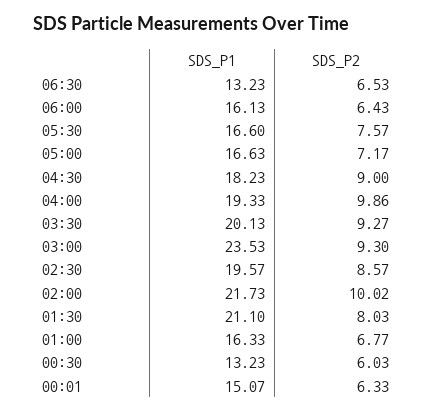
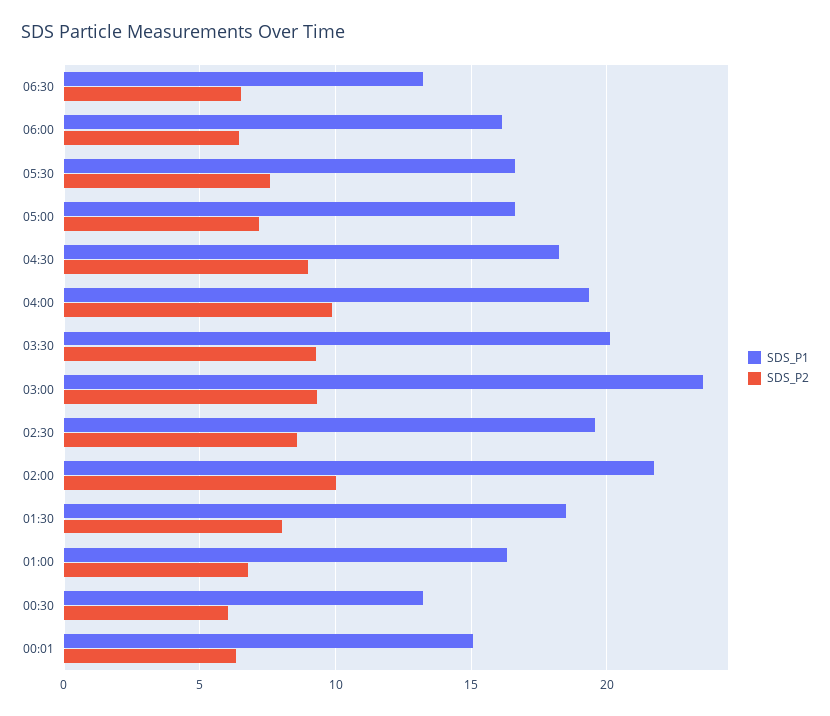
  {
    "SDS_P1": {
      "06:30": 13.23,
      "06:00": 16.13,
      "05:30": 16.6,
      "05:00": 16.63,
      "04:30": 18.23,
      "04:00": 19.33,
      "03:30": 20.13,
      "03:00": 23.53,
      "02:30": 19.57,
      "02:00": 21.73,
-     "01:30": 21.1,
+     "01:30": 18.5,
      "01:00": 16.33,
      "00:30": 13.23,
      "00:01": 15.07
    },
    "SDS_P2": {
      "06:30": 6.53,
      "06:00": 6.43,
      "05:30": 7.57,
      "05:00": 7.17,
      "04:30": 9,
      "04:00": 9.86,
      "03:30": 9.27,
      "03:00": 9.3,
      "02:30": 8.57,
      "02:00": 10.02,
      "01:30": 8.03,
      "01:00": 6.77,
      "00:30": 6.03,
      "00:01": 6.33
    }
  }

